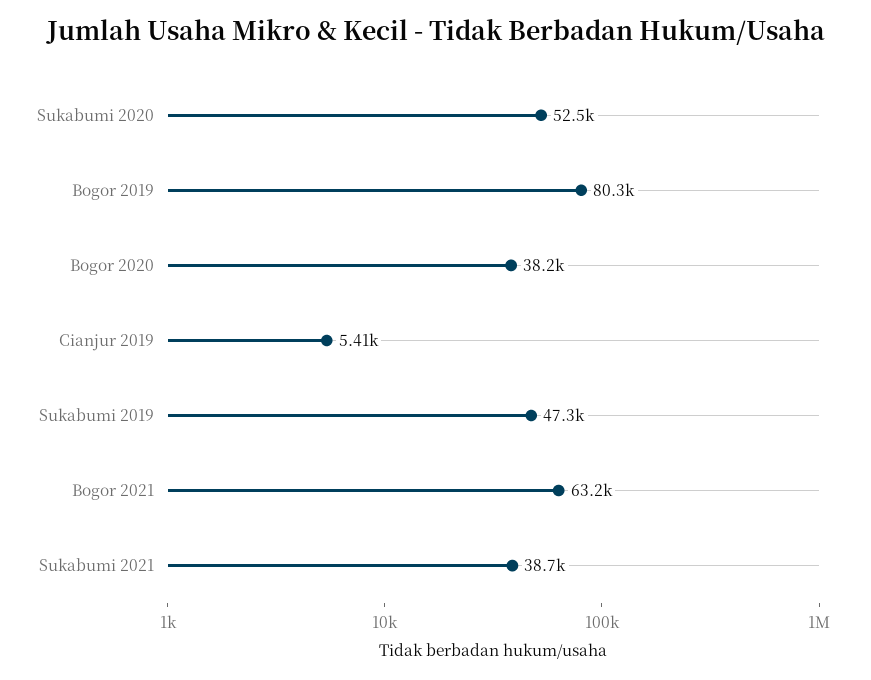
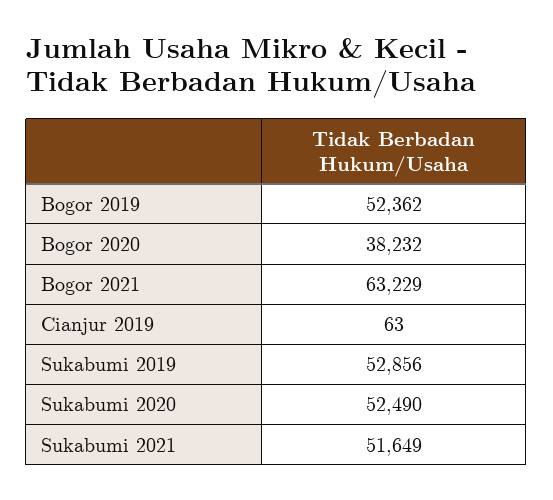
  {
    "Sukabumi 2020": 52490,
-   "Bogor 2019": 80300,
+   "Bogor 2019": 52362,
    "Bogor 2020": 38232,
-   "Cianjur 2019": 5410,
+   "Cianjur 2019": 63,
-   "Sukabumi 2019": 47300,
+   "Sukabumi 2019": 52856,
    "Bogor 2021": 63229,
-   "Sukabumi 2021": 38700
+   "Sukabumi 2021": 51649
  }

